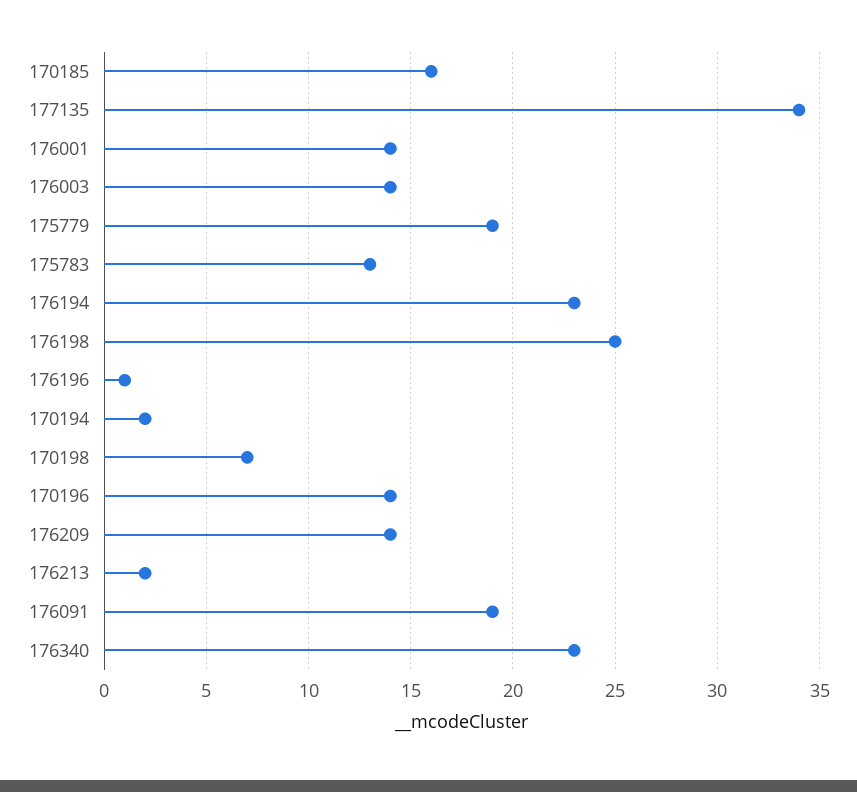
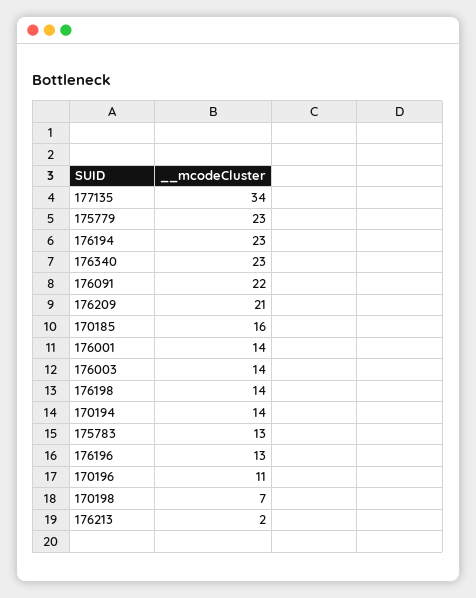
  {
    "170185": 16,
    "177135": 34,
    "176001": 14,
    "176003": 14,
-   "175779": 19,
+   "175779": 23,
    "175783": 13,
    "176194": 23,
-   "176198": 25,
+   "176198": 14,
-   "176196": 1,
+   "176196": 13,
-   "170194": 2,
+   "170194": 14,
    "170198": 7,
-   "170196": 14,
+   "170196": 11,
-   "176209": 14,
+   "176209": 21,
    "176213": 2,
-   "176091": 19,
+   "176091": 22,
    "176340": 23
  }

